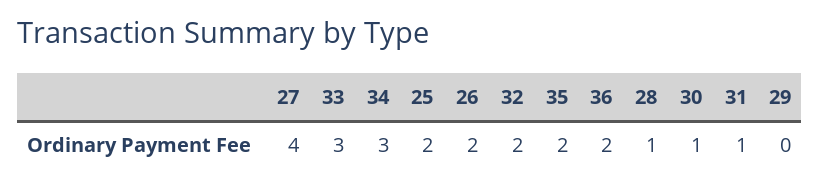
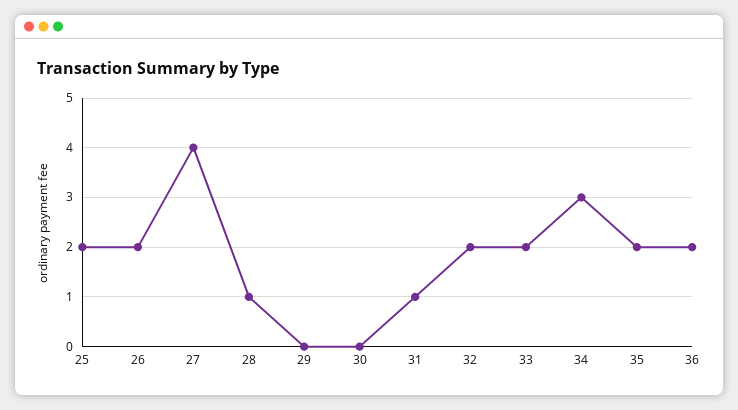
  {
    "27": 4,
-   "33": 3,
+   "33": 2,
    "34": 3,
    "25": 2,
    "26": 2,
    "32": 2,
    "35": 2,
    "36": 2,
    "28": 1,
-   "30": 1,
+   "30": 0,
    "31": 1,
    "29": 0
  }

